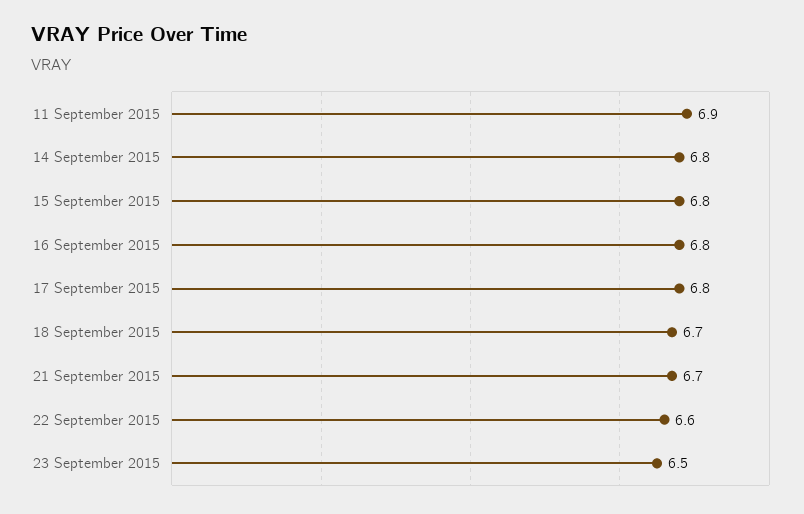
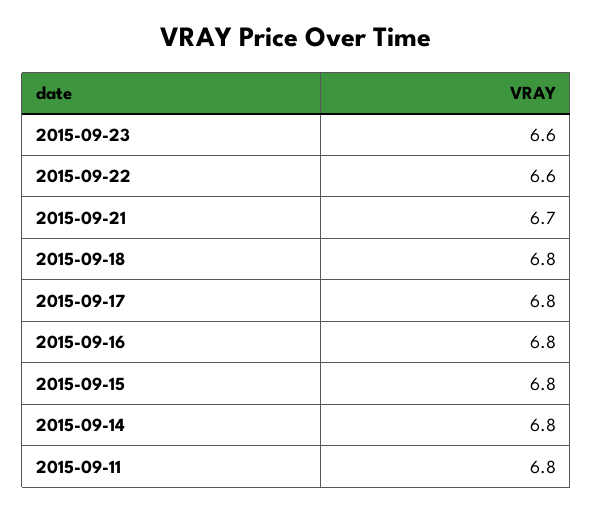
  {
-   "11 September 2015": 6.9,
+   "11 September 2015": 6.8,
    "14 September 2015": 6.8,
    "15 September 2015": 6.8,
    "16 September 2015": 6.8,
    "17 September 2015": 6.8,
-   "18 September 2015": 6.7,
+   "18 September 2015": 6.8,
    "21 September 2015": 6.7,
    "22 September 2015": 6.6,
-   "23 September 2015": 6.5
+   "23 September 2015": 6.6
  }

